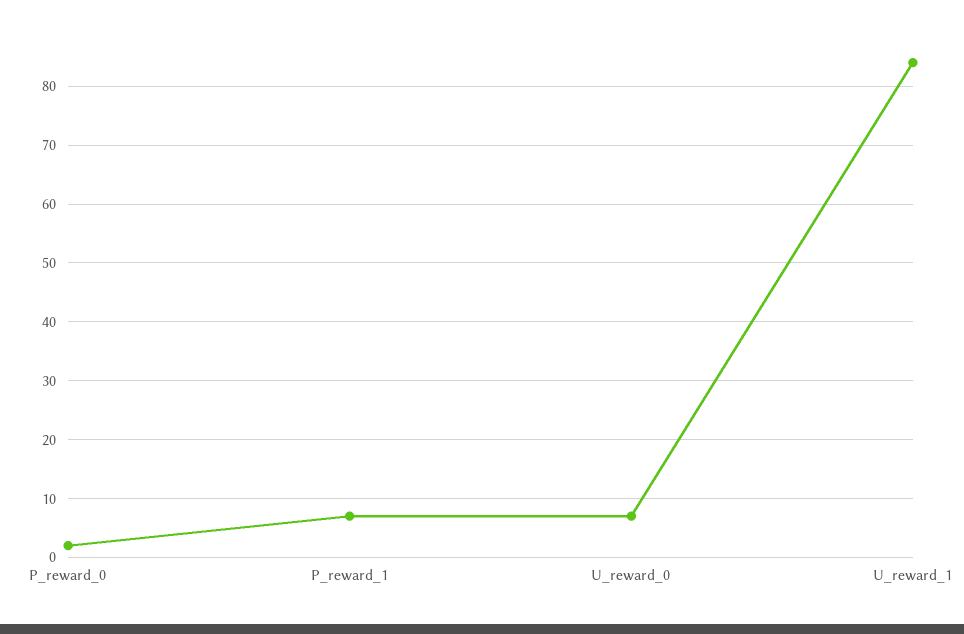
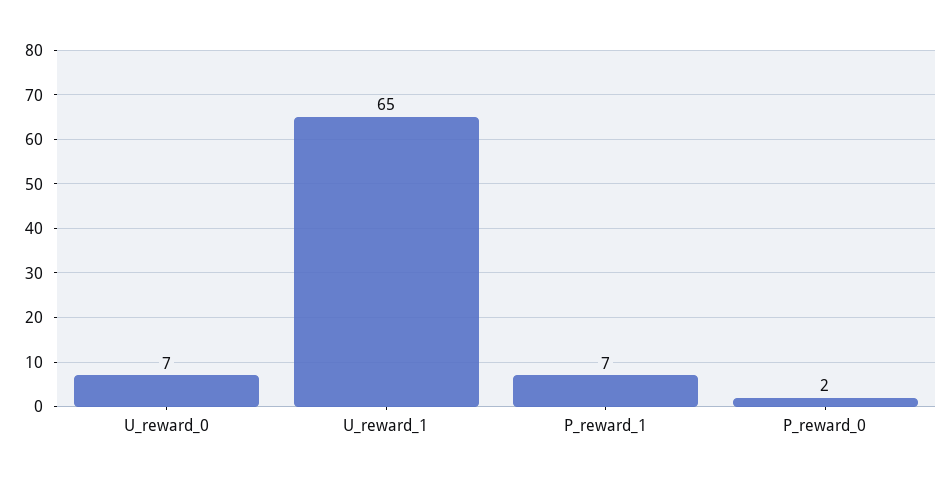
  {
    "P_reward_0": 2,
    "P_reward_1": 7,
    "U_reward_0": 7,
-   "U_reward_1": 85
+   "U_reward_1": 65
  }

